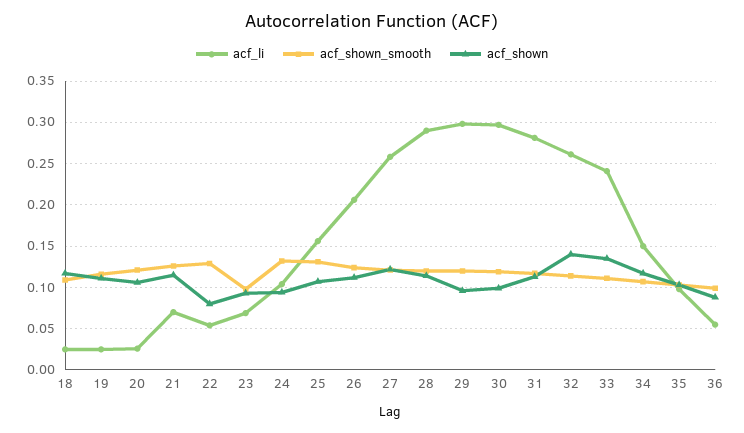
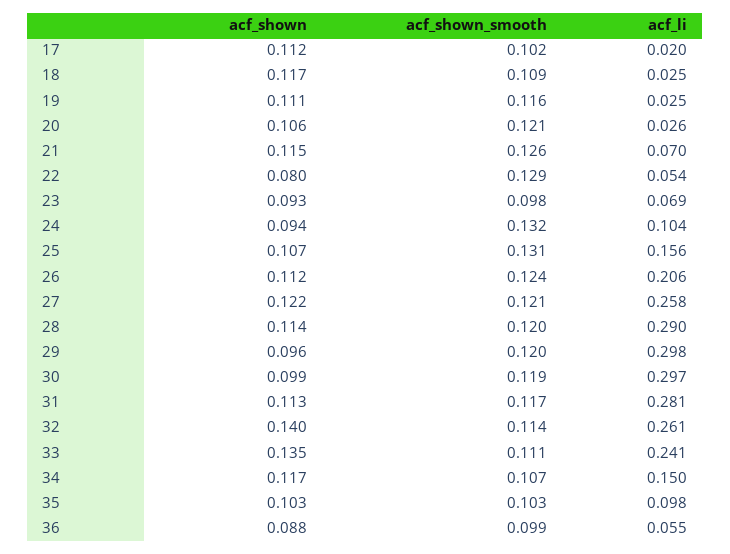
  {
    "acf_li": {
      "18": 0.025,
      "19": 0.025,
      "20": 0.026,
      "21": 0.07,
      "22": 0.054,
      "23": 0.069,
      "24": 0.104,
      "25": 0.156,
      "26": 0.206,
      "27": 0.258,
      "28": 0.29,
      "29": 0.298,
      "30": 0.297,
      "31": 0.281,
      "32": 0.261,
      "33": 0.241,
      "34": 0.15,
      "35": 0.098,
-     "36": 0.055
+     "36": 0.055,
+     "17": 0.02
    },
    "acf_shown_smooth": {
      "18": 0.109,
      "19": 0.116,
      "20": 0.121,
      "21": 0.126,
      "22": 0.129,
      "23": 0.098,
      "24": 0.132,
      "25": 0.131,
      "26": 0.124,
      "27": 0.121,
      "28": 0.12,
      "29": 0.12,
      "30": 0.119,
      "31": 0.117,
      "32": 0.114,
      "33": 0.111,
      "34": 0.107,
      "35": 0.103,
-     "36": 0.099
+     "36": 0.099,
+     "17": 0.102
    },
    "acf_shown": {
      "18": 0.117,
      "19": 0.111,
      "20": 0.106,
      "21": 0.115,
      "22": 0.08,
      "23": 0.093,
      "24": 0.094,
      "25": 0.107,
      "26": 0.112,
      "27": 0.122,
      "28": 0.114,
      "29": 0.096,
      "30": 0.099,
      "31": 0.113,
      "32": 0.14,
      "33": 0.135,
      "34": 0.117,
      "35": 0.103,
-     "36": 0.088
+     "36": 0.088,
+     "17": 0.112
    }
  }

